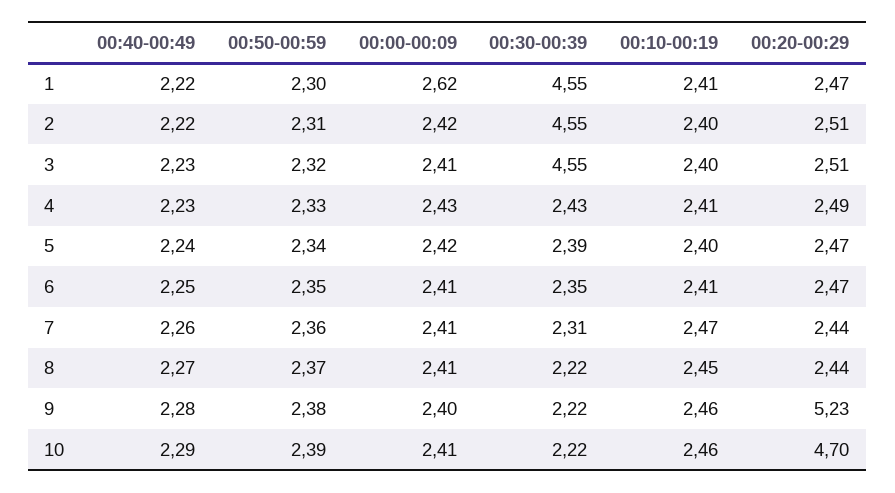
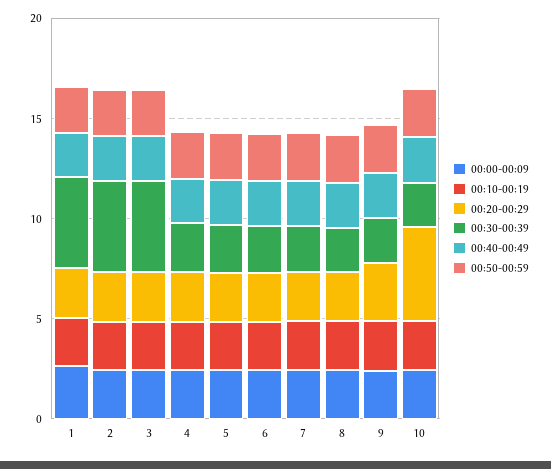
  {
    "00:40-00:49": {
      "1": 2.22,
      "2": 2.22,
      "3": 2.23,
      "4": 2.23,
      "5": 2.24,
      "6": 2.25,
      "7": 2.26,
      "8": 2.27,
      "9": 2.28,
      "10": 2.29
    },
    "00:50-00:59": {
      "1": 2.3,
      "2": 2.31,
      "3": 2.32,
      "4": 2.33,
      "5": 2.34,
      "6": 2.35,
      "7": 2.36,
      "8": 2.37,
      "9": 2.38,
      "10": 2.39
    },
    "00:00-00:09": {
      "1": 2.62,
      "2": 2.42,
      "3": 2.41,
      "4": 2.43,
      "5": 2.42,
      "6": 2.41,
      "7": 2.41,
      "8": 2.41,
      "9": 2.4,
      "10": 2.41
    },
    "00:30-00:39": {
      "1": 4.55,
      "2": 4.55,
      "3": 4.55,
      "4": 2.43,
      "5": 2.39,
      "6": 2.35,
      "7": 2.31,
      "8": 2.22,
      "9": 2.22,
      "10": 2.22
    },
    "00:10-00:19": {
      "1": 2.41,
      "2": 2.4,
      "3": 2.4,
      "4": 2.41,
      "5": 2.4,
      "6": 2.41,
      "7": 2.47,
      "8": 2.45,
      "9": 2.46,
      "10": 2.46
    },
    "00:20-00:29": {
      "1": 2.47,
      "2": 2.51,
      "3": 2.51,
      "4": 2.49,
      "5": 2.47,
      "6": 2.47,
      "7": 2.44,
      "8": 2.44,
-     "9": 5.23,
+     "9": 3,
      "10": 4.7
    }
  }

